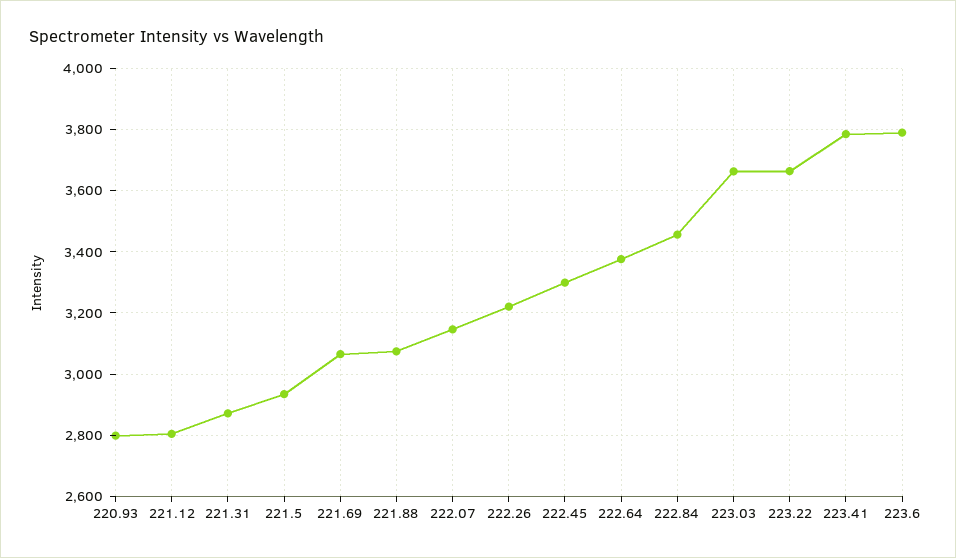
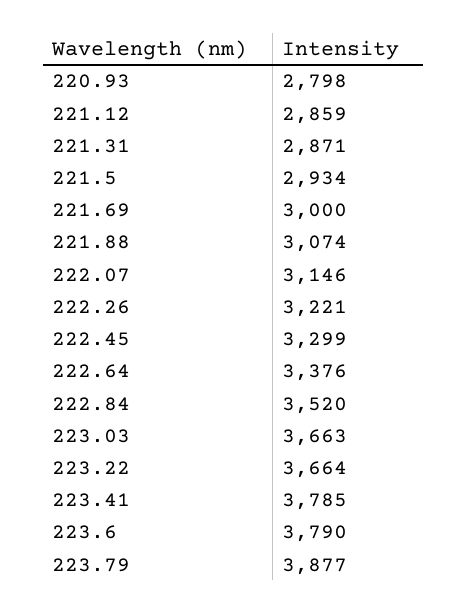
  {
    "220.93": 2798,
-   "221.12": 2800,
+   "221.12": 2859,
    "221.31": 2871,
    "221.5": 2934,
-   "221.69": 3060,
+   "221.69": 3000,
    "221.88": 3074,
    "222.07": 3146,
    "222.26": 3221,
    "222.45": 3299,
    "222.64": 3376,
-   "222.84": 3460,
+   "222.84": 3520,
    "223.03": 3663,
    "223.22": 3664,
    "223.41": 3785,
-   "223.6": 3790
+   "223.6": 3790,
+   "223.79": 3877
  }

